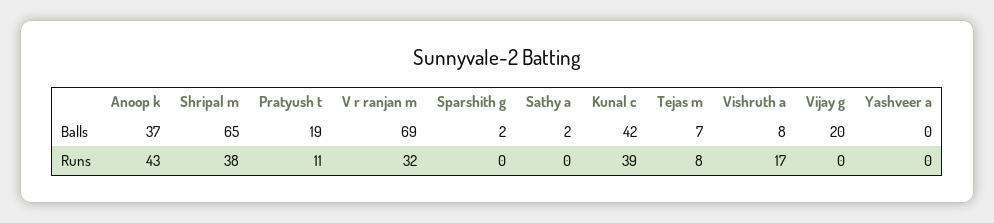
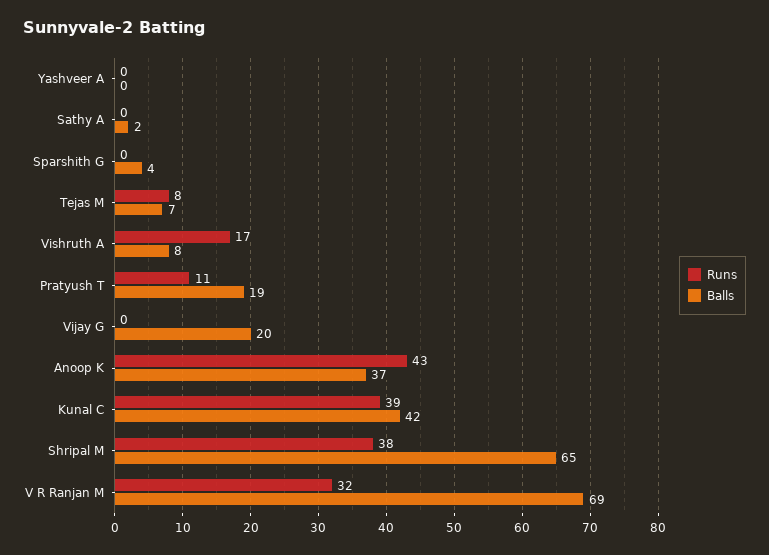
  {
    "Balls": {
      "Anoop k": 37,
      "Shripal m": 65,
      "Pratyush t": 19,
      "V r ranjan m": 69,
-     "Sparshith g": 2,
+     "Sparshith g": 4,
      "Sathy a": 2,
      "Kunal c": 42,
      "Tejas m": 7,
      "Vishruth a": 8,
      "Vijay g": 20,
      "Yashveer a": 0
    },
    "Runs": {
      "Anoop k": 43,
      "Shripal m": 38,
      "Pratyush t": 11,
      "V r ranjan m": 32,
      "Sparshith g": 0,
      "Sathy a": 0,
      "Kunal c": 39,
      "Tejas m": 8,
      "Vishruth a": 17,
      "Vijay g": 0,
      "Yashveer a": 0
    }
  }

